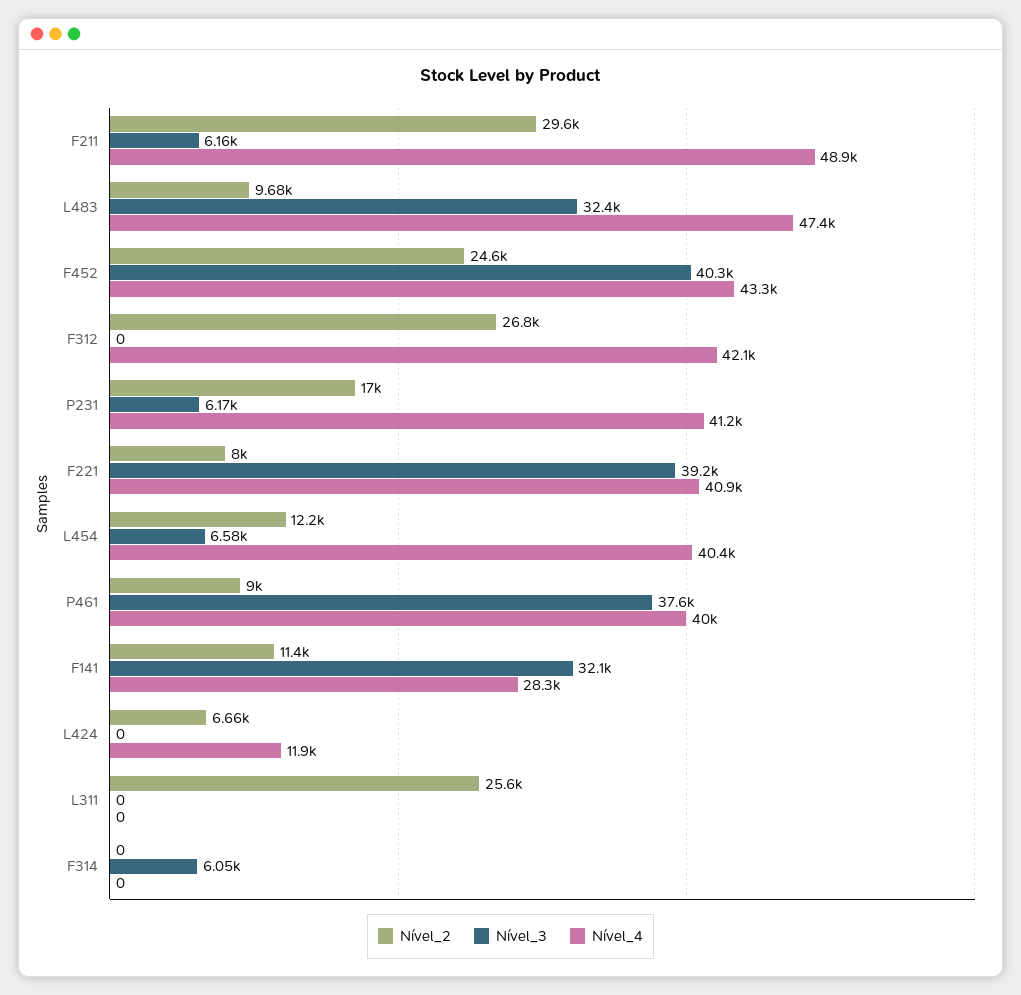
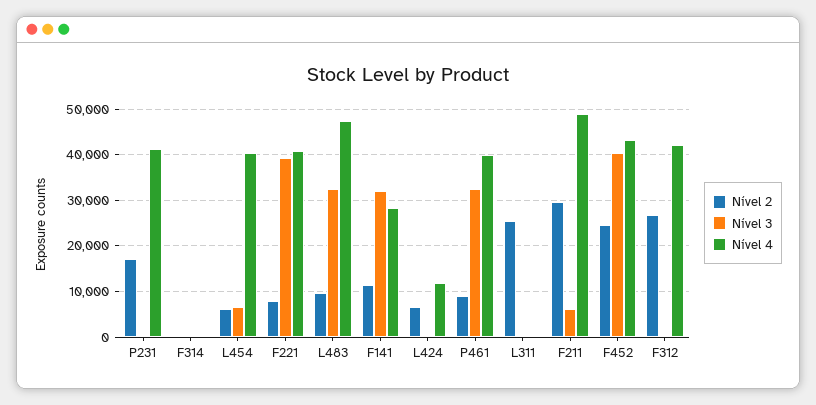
  {
    "Nível_2": {
      "F211": 29600,
      "L483": 9680,
      "F452": 24600,
      "F312": 26800,
      "P231": 17000,
      "F221": 8000,
-     "L454": 12200,
+     "L454": 6000,
      "P461": 9000,
      "F141": 11400,
      "L424": 6660,
      "L311": 25600,
      "F314": 0
    },
    "Nível_3": {
      "F211": 6160,
      "L483": 32400,
      "F452": 40300,
      "F312": 0,
-     "P231": 6170,
+     "P231": 0,
      "F221": 39200,
      "L454": 6580,
-     "P461": 37600,
+     "P461": 32000,
      "F141": 32100,
      "L424": 0,
      "L311": 0,
-     "F314": 6050
+     "F314": 0
    },
    "Nível_4": {
      "F211": 48900,
      "L483": 47400,
      "F452": 43300,
      "F312": 42100,
      "P231": 41200,
      "F221": 40900,
      "L454": 40400,
      "P461": 40000,
      "F141": 28300,
      "L424": 11900,
      "L311": 0,
      "F314": 0
    }
  }

